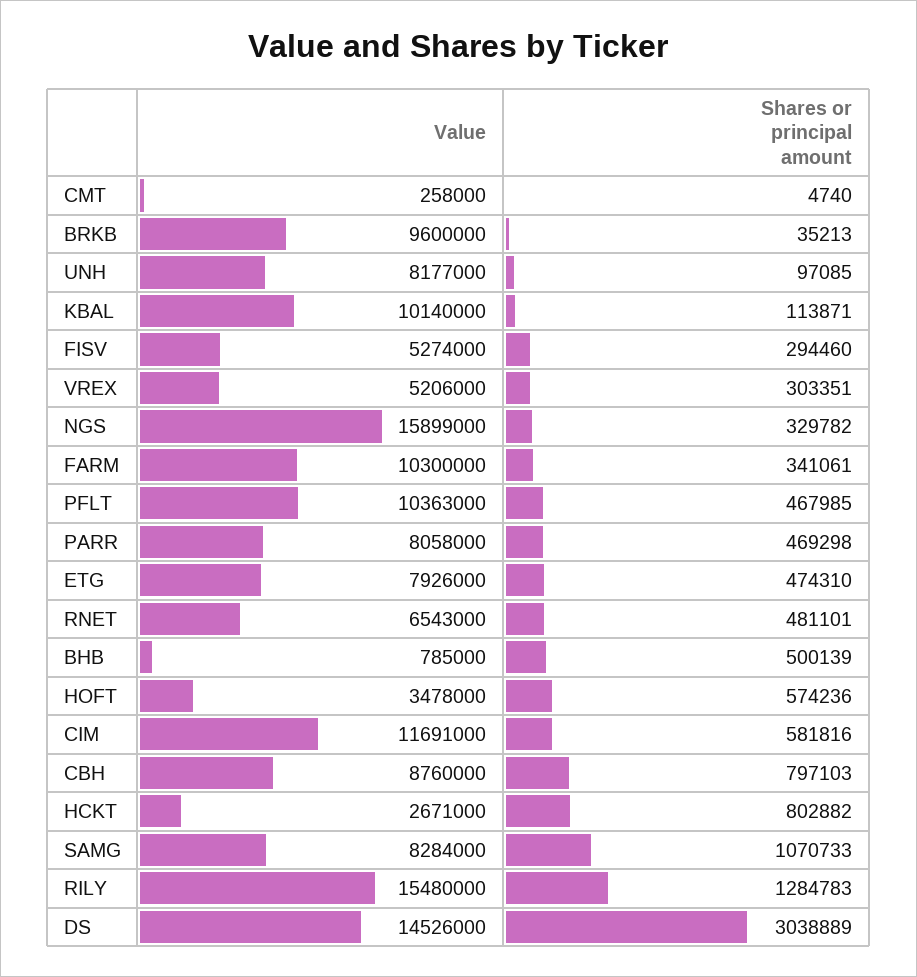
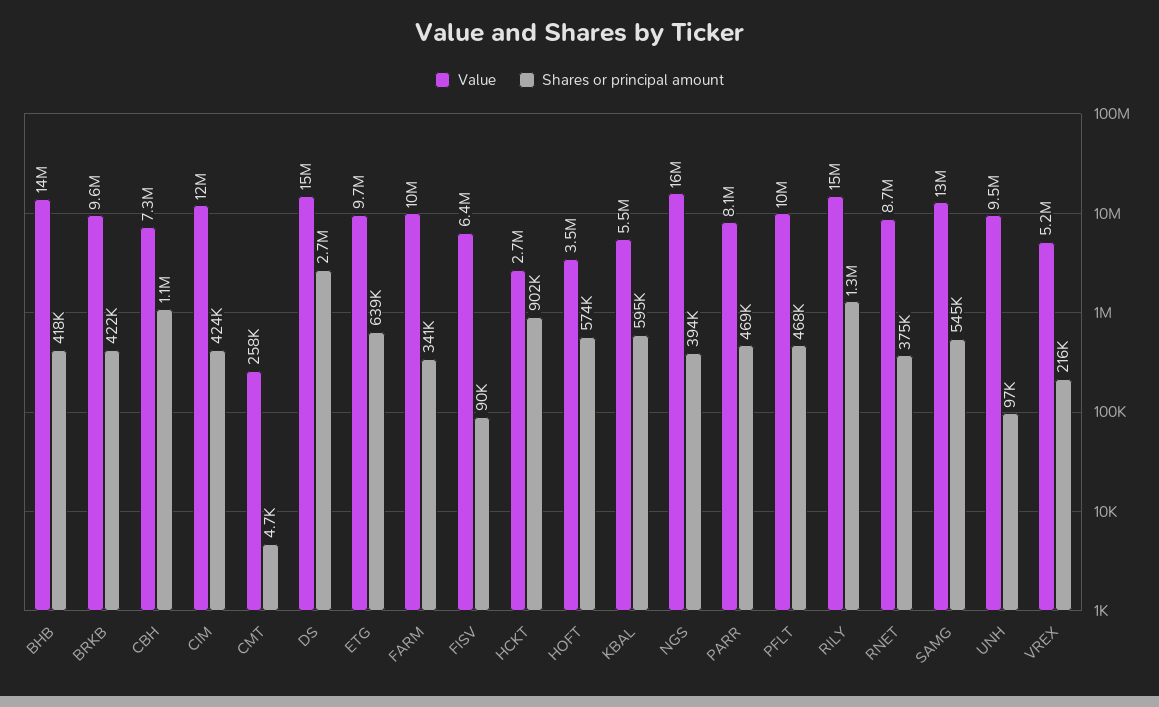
  {
    "Value": {
      "CMT": 258000,
      "BRKB": 9600000,
-     "UNH": 8177000,
+     "UNH": 9500000,
-     "KBAL": 10140000,
+     "KBAL": 5500000,
-     "FISV": 5274000,
+     "FISV": 6400000,
      "VREX": 5206000,
      "NGS": 15899000,
      "FARM": 10300000,
      "PFLT": 10363000,
      "PARR": 8058000,
-     "ETG": 7926000,
+     "ETG": 9700000,
-     "RNET": 6543000,
+     "RNET": 8700000,
-     "BHB": 785000,
+     "BHB": 14000000,
      "HOFT": 3478000,
      "CIM": 11691000,
-     "CBH": 8760000,
+     "CBH": 7300000,
      "HCKT": 2671000,
-     "SAMG": 8284000,
+     "SAMG": 13000000,
      "RILY": 15480000,
      "DS": 14526000
    },
    "Shares or principal amount": {
      "CMT": 4740,
-     "BRKB": 35213,
+     "BRKB": 422000,
      "UNH": 97085,
-     "KBAL": 113871,
+     "KBAL": 595000,
-     "FISV": 294460,
+     "FISV": 90000,
-     "VREX": 303351,
+     "VREX": 216000,
-     "NGS": 329782,
+     "NGS": 394000,
      "FARM": 341061,
      "PFLT": 467985,
      "PARR": 469298,
-     "ETG": 474310,
+     "ETG": 639000,
-     "RNET": 481101,
+     "RNET": 375000,
-     "BHB": 500139,
+     "BHB": 418000,
      "HOFT": 574236,
-     "CIM": 581816,
+     "CIM": 424000,
-     "CBH": 797103,
+     "CBH": 1100000,
-     "HCKT": 802882,
+     "HCKT": 902000,
-     "SAMG": 1070733,
+     "SAMG": 545000,
      "RILY": 1284783,
-     "DS": 3038889
+     "DS": 2700000
    }
  }

